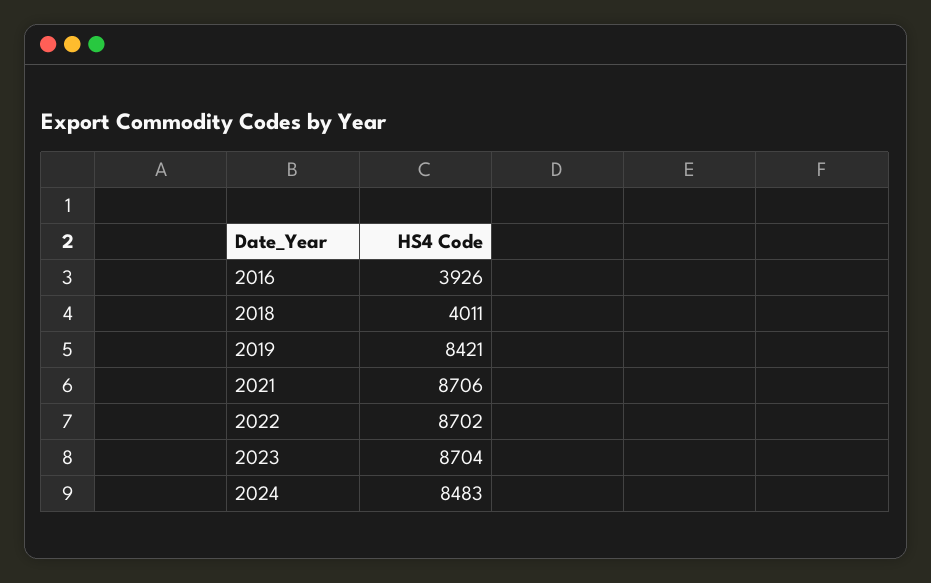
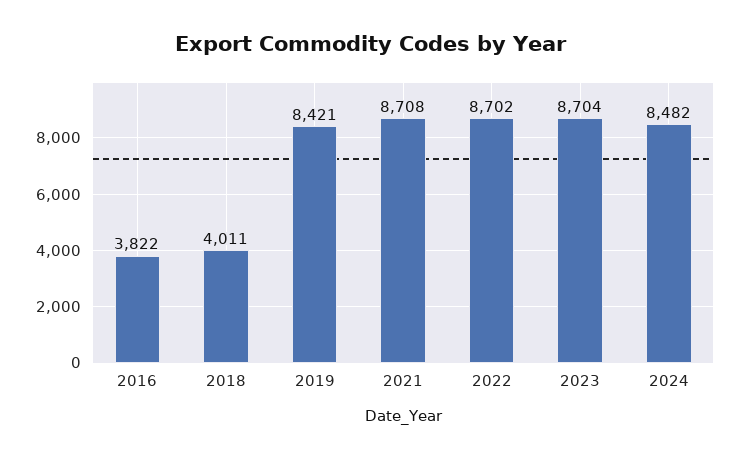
  {
-   "2016": 3926,
+   "2016": 3822,
    "2018": 4011,
    "2019": 8421,
-   "2021": 8706,
+   "2021": 8708,
    "2022": 8702,
    "2023": 8704,
-   "2024": 8483
+   "2024": 8482
  }

